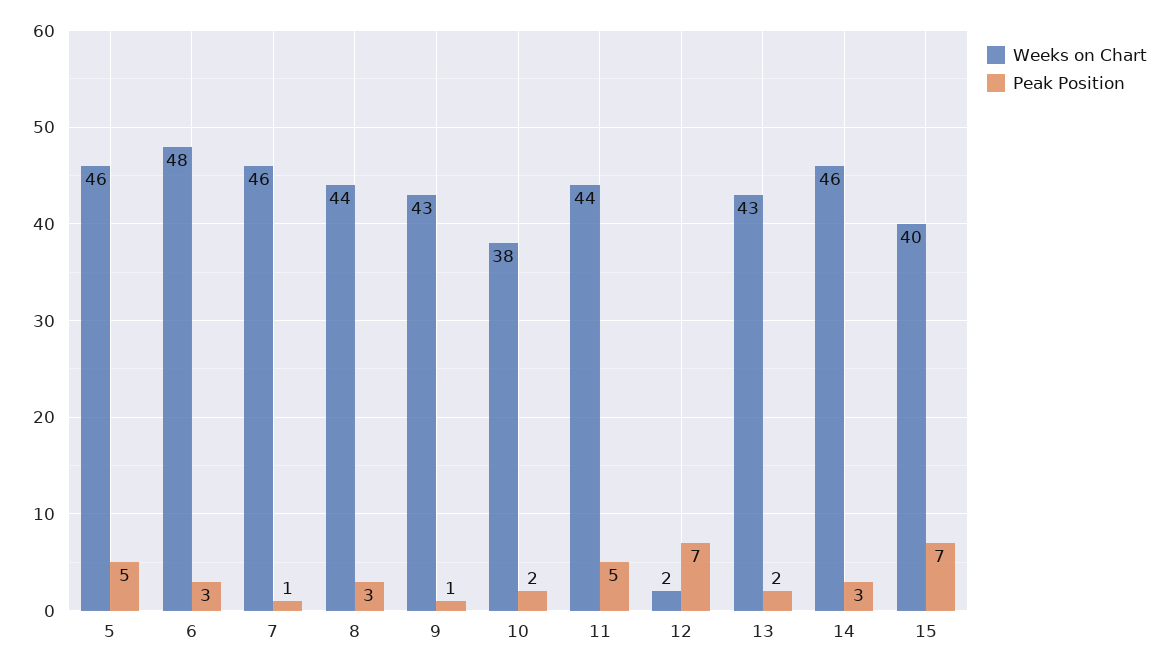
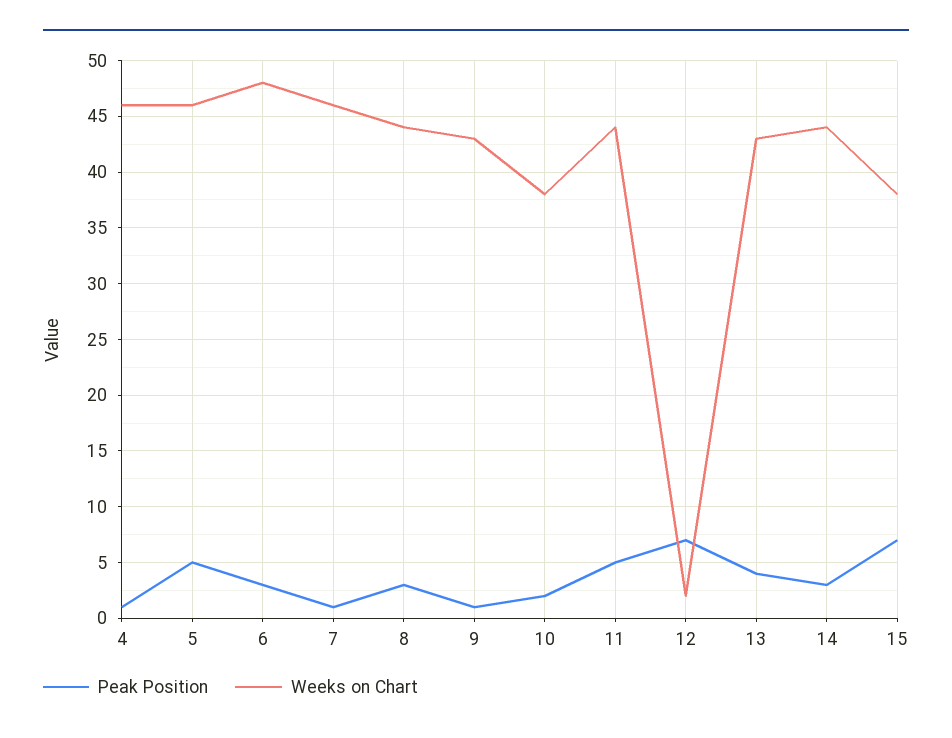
  {
    "Weeks on Chart": {
      "5": 46,
      "6": 48,
      "7": 46,
      "8": 44,
      "9": 43,
      "10": 38,
      "11": 44,
      "12": 2,
      "13": 43,
-     "14": 46,
+     "14": 44,
-     "15": 40
+     "15": 38,
+     "4": 46
    },
    "Peak Position": {
      "5": 5,
      "6": 3,
      "7": 1,
      "8": 3,
      "9": 1,
      "10": 2,
      "11": 5,
      "12": 7,
-     "13": 2,
+     "13": 4,
      "14": 3,
-     "15": 7
+     "15": 7,
+     "4": 1
    }
  }

